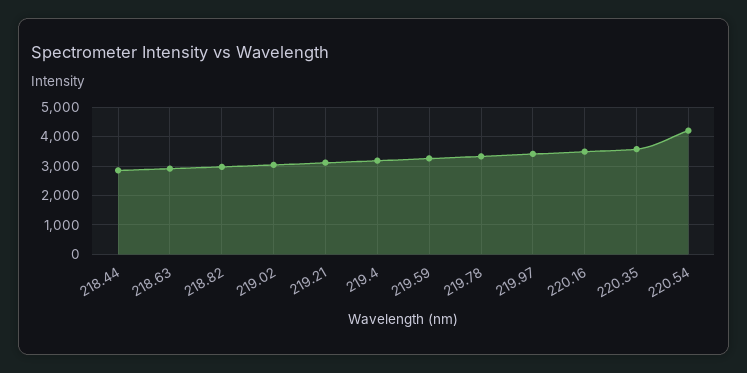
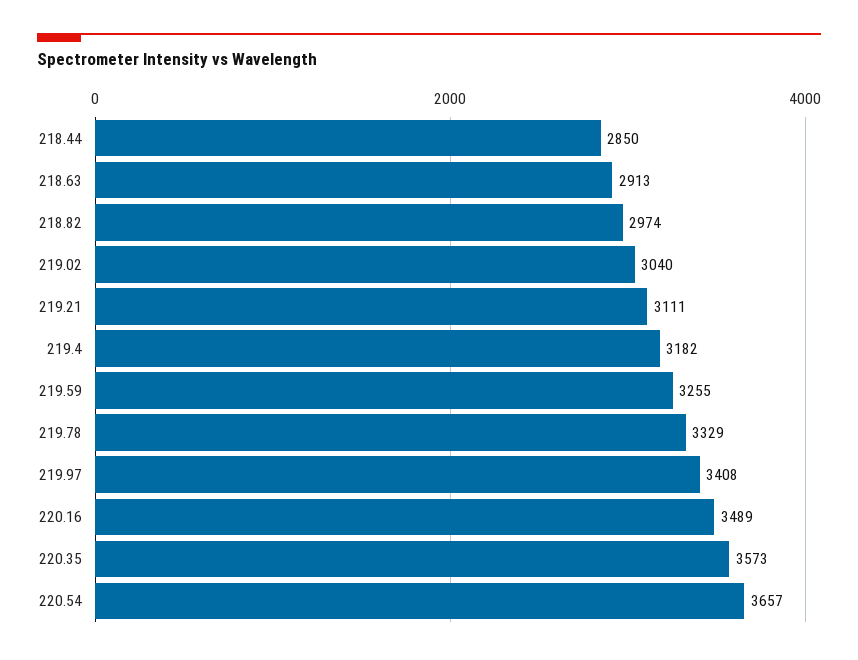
  {
    "218.44": 2850,
    "218.63": 2913,
    "218.82": 2974,
    "219.02": 3040,
    "219.21": 3111,
    "219.4": 3182,
    "219.59": 3255,
    "219.78": 3329,
    "219.97": 3408,
    "220.16": 3489,
    "220.35": 3573,
-   "220.54": 4250
+   "220.54": 3657
  }

